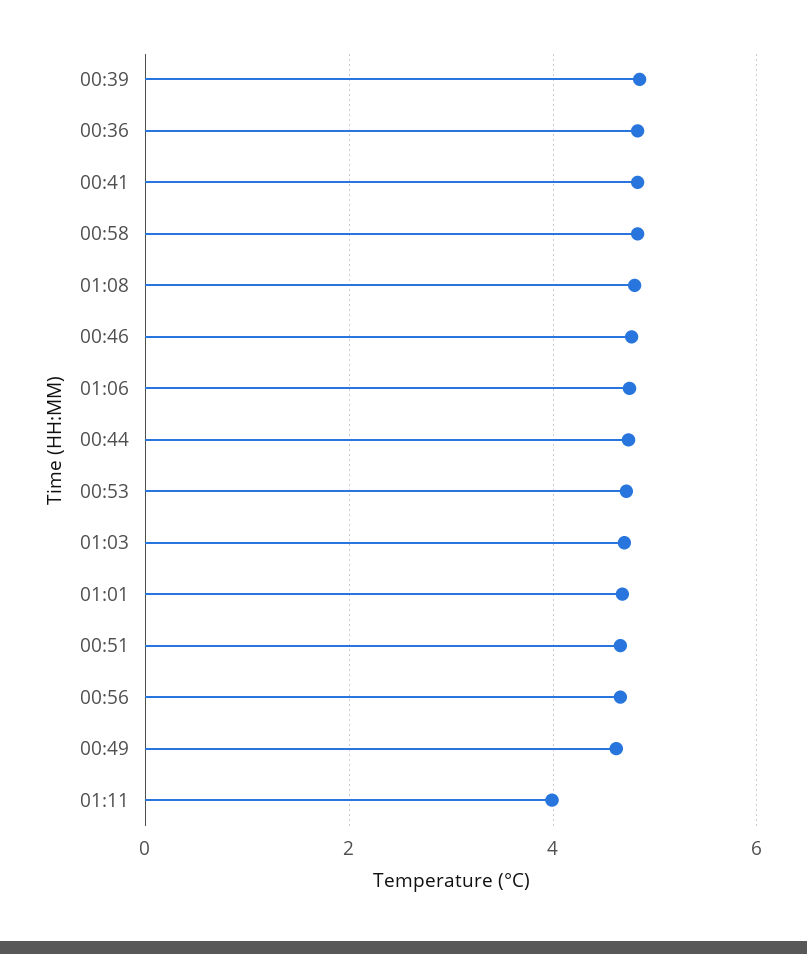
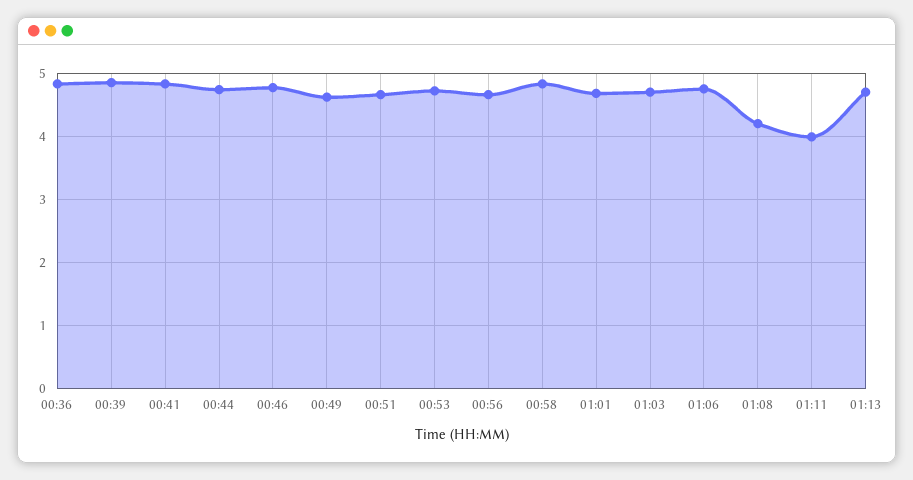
  {
    "00:39": 4.9,
    "00:36": 4.8,
    "00:41": 4.8,
    "00:58": 4.8,
-   "01:08": 4.8,
+   "01:08": 4.2,
    "00:46": 4.8,
    "01:06": 4.8,
    "00:44": 4.7,
    "00:53": 4.7,
    "01:03": 4.7,
    "01:01": 4.7,
    "00:51": 4.7,
    "00:56": 4.7,
    "00:49": 4.6,
-   "01:11": 4
+   "01:11": 4,
+   "01:13": 4.7
  }

